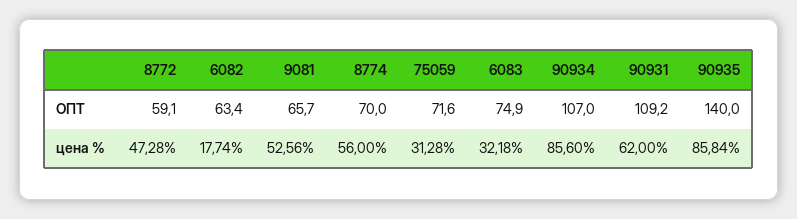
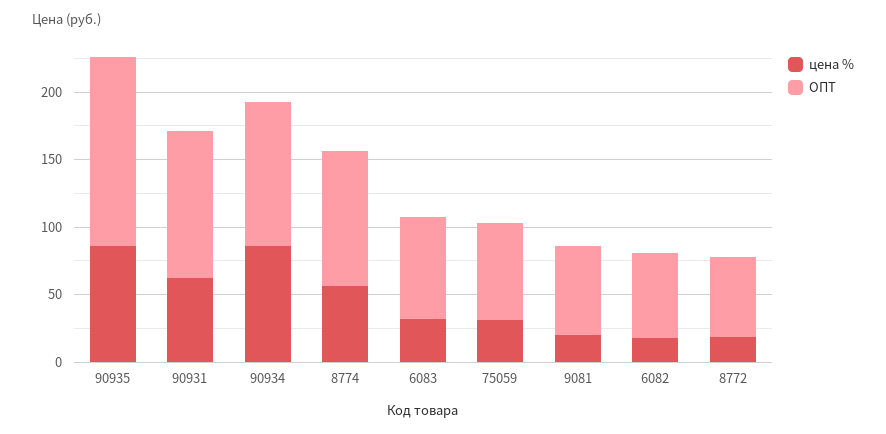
  {
    "ОПТ": {
      "8772": 59.1,
      "6082": 63.4,
      "9081": 65.7,
-     "8774": 70,
+     "8774": 100,
      "75059": 71.6,
      "6083": 74.9,
      "90934": 107,
      "90931": 109.2,
      "90935": 140
    },
    "цена %": {
-     "8772": 47.28,
+     "8772": 20,
      "6082": 17.74,
-     "9081": 52.56,
+     "9081": 20,
      "8774": 56,
      "75059": 31.28,
      "6083": 32.18,
      "90934": 85.6,
      "90931": 62,
      "90935": 85.84
    }
  }

